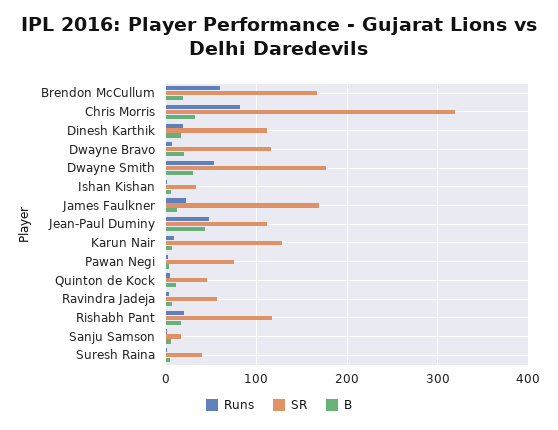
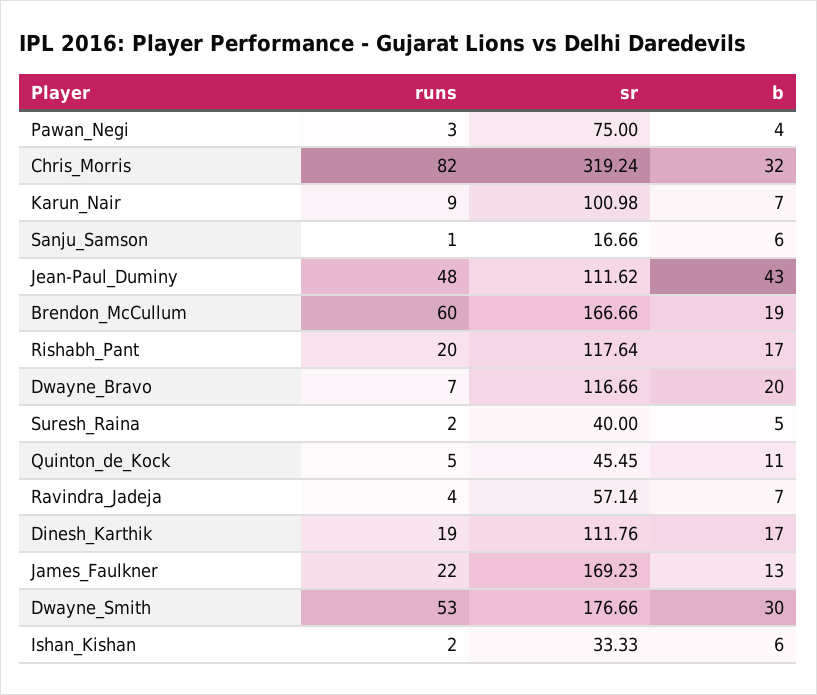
  {
    "Runs": {
      "Brendon McCullum": 60,
      "Chris Morris": 82,
      "Dinesh Karthik": 19,
      "Dwayne Bravo": 7,
      "Dwayne Smith": 53,
      "Ishan Kishan": 2,
      "James Faulkner": 22,
      "Jean-Paul Duminy": 48,
      "Karun Nair": 9,
      "Pawan Negi": 3,
      "Quinton de Kock": 5,
      "Ravindra Jadeja": 4,
      "Rishabh Pant": 20,
      "Sanju Samson": 1,
      "Suresh Raina": 2
    },
    "SR": {
      "Brendon McCullum": 166.66,
      "Chris Morris": 319.24,
      "Dinesh Karthik": 111.76,
      "Dwayne Bravo": 116.66,
      "Dwayne Smith": 176.66,
      "Ishan Kishan": 33.33,
      "James Faulkner": 169.23,
      "Jean-Paul Duminy": 111.62,
-     "Karun Nair": 130,
+     "Karun Nair": 100.98,
      "Pawan Negi": 75,
      "Quinton de Kock": 45.45,
      "Ravindra Jadeja": 57.14,
      "Rishabh Pant": 117.64,
      "Sanju Samson": 16.66,
      "Suresh Raina": 40
    },
    "B": {
      "Brendon McCullum": 19,
      "Chris Morris": 32,
      "Dinesh Karthik": 17,
      "Dwayne Bravo": 20,
      "Dwayne Smith": 30,
      "Ishan Kishan": 6,
      "James Faulkner": 13,
      "Jean-Paul Duminy": 43,
      "Karun Nair": 7,
      "Pawan Negi": 4,
      "Quinton de Kock": 11,
      "Ravindra Jadeja": 7,
      "Rishabh Pant": 17,
      "Sanju Samson": 6,
      "Suresh Raina": 5
    }
  }

